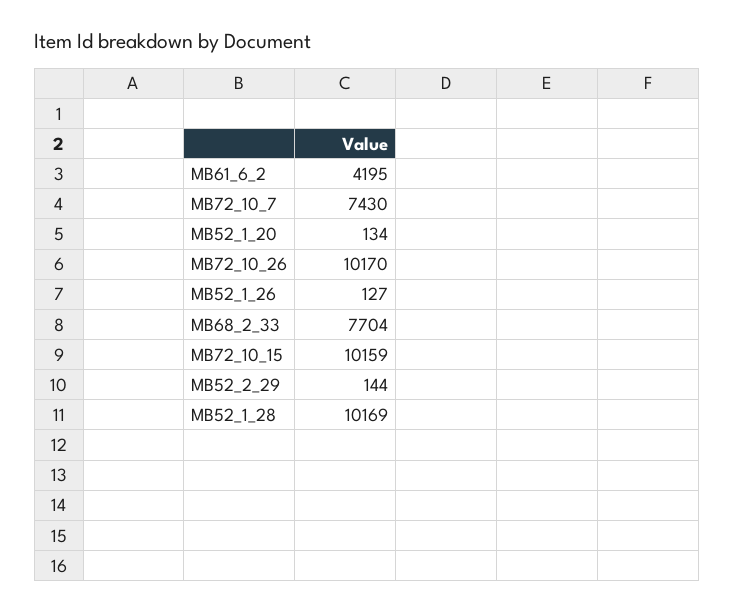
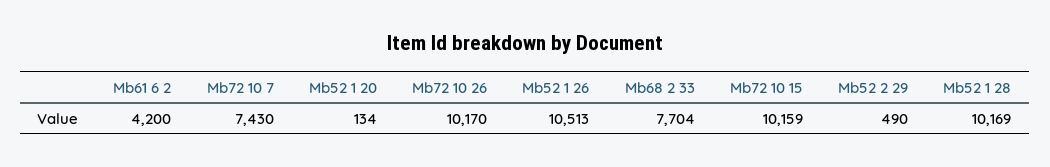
  {
-   "MB61_6_2": 4195,
+   "MB61_6_2": 4200,
    "MB72_10_7": 7430,
    "MB52_1_20": 134,
    "MB72_10_26": 10170,
-   "MB52_1_26": 127,
+   "MB52_1_26": 10513,
    "MB68_2_33": 7704,
    "MB72_10_15": 10159,
-   "MB52_2_29": 144,
+   "MB52_2_29": 490,
    "MB52_1_28": 10169
  }

